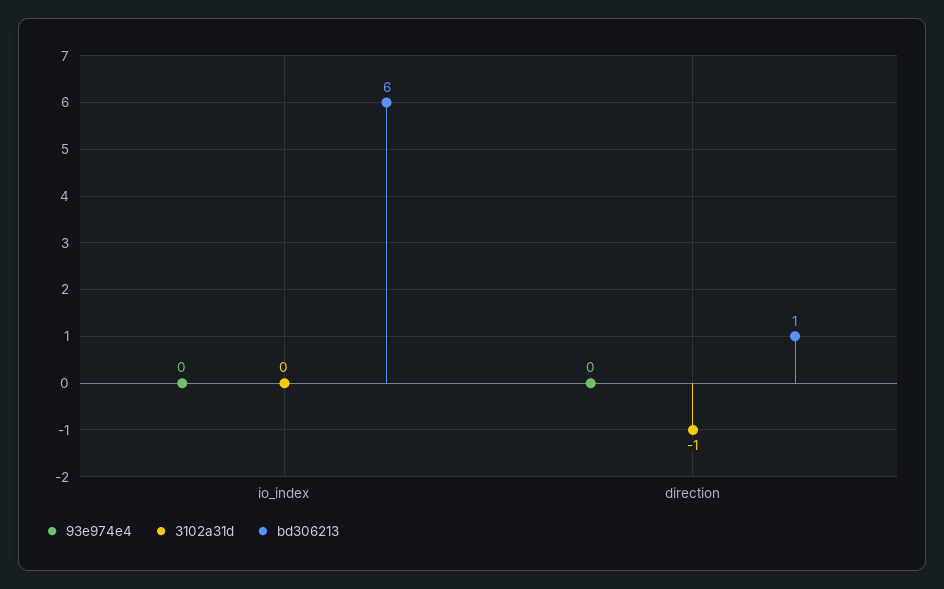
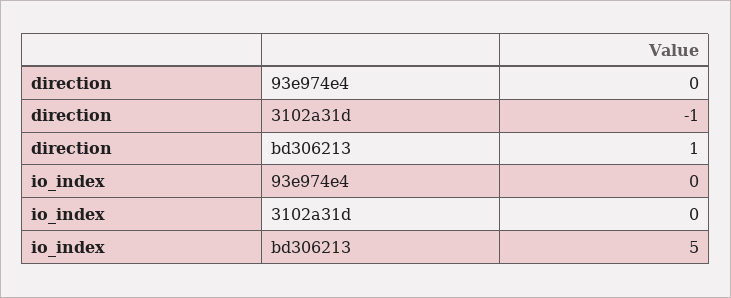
  {
    "93e974e4": {
      "io_index": 0,
      "direction": 0
    },
    "3102a31d": {
      "io_index": 0,
      "direction": -1
    },
    "bd306213": {
-     "io_index": 6,
+     "io_index": 5,
      "direction": 1
    }
  }

